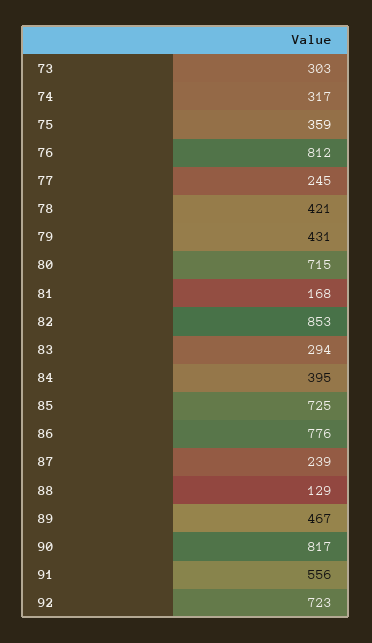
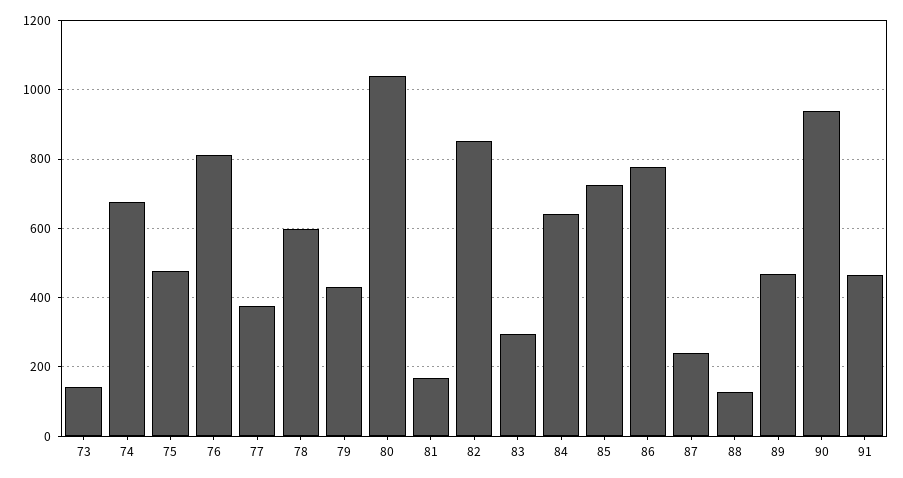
  {
-   "73": 303,
+   "73": 140,
-   "74": 317,
+   "74": 680,
-   "75": 359,
+   "75": 480,
    "76": 812,
-   "77": 245,
+   "77": 380,
-   "78": 421,
+   "78": 600,
    "79": 431,
-   "80": 715,
+   "80": 1040,
    "81": 168,
    "82": 853,
    "83": 294,
-   "84": 395,
+   "84": 640,
    "85": 725,
    "86": 776,
    "87": 239,
    "88": 129,
    "89": 467,
-   "90": 817,
+   "90": 940,
-   "91": 556,
+   "91": 460
-   "92": 723
  }

